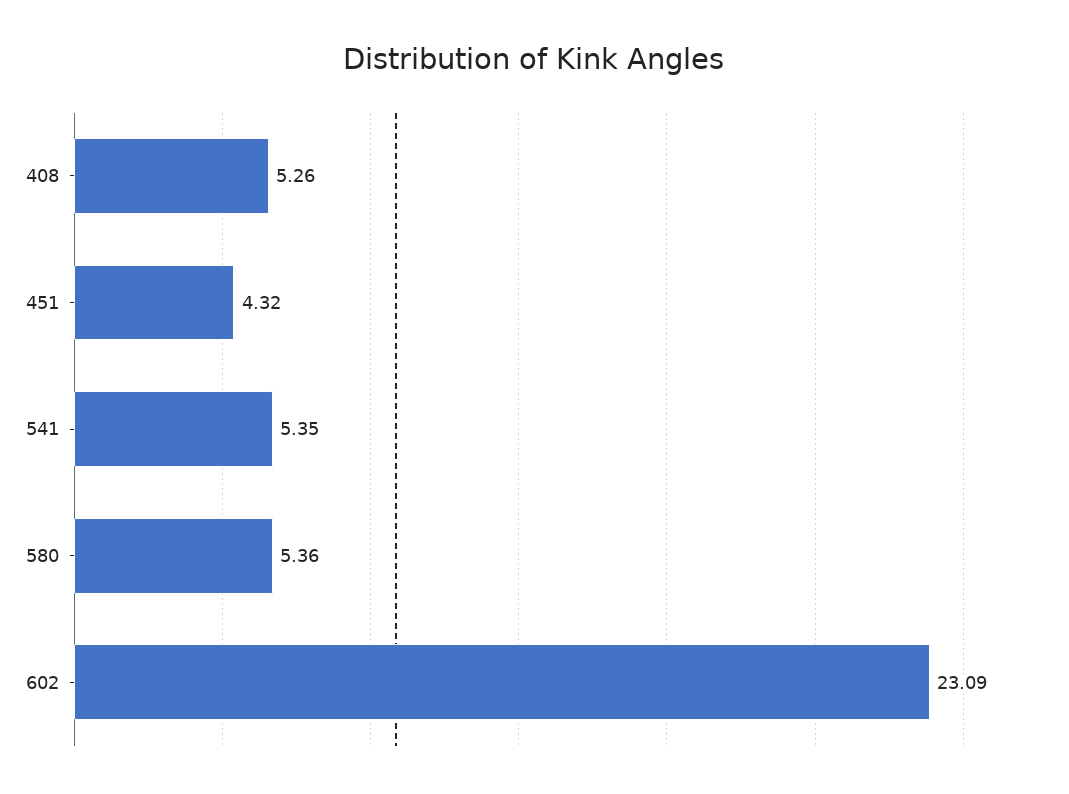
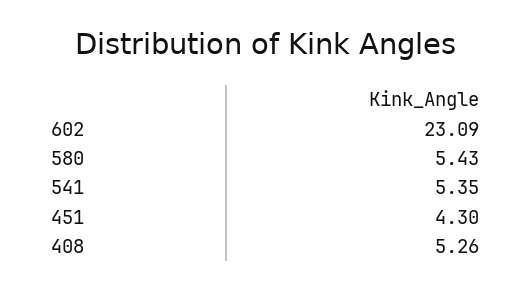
  {
    "408": 5.26,
-   "451": 4.32,
+   "451": 4.3,
    "541": 5.35,
-   "580": 5.36,
+   "580": 5.43,
    "602": 23.09
  }

